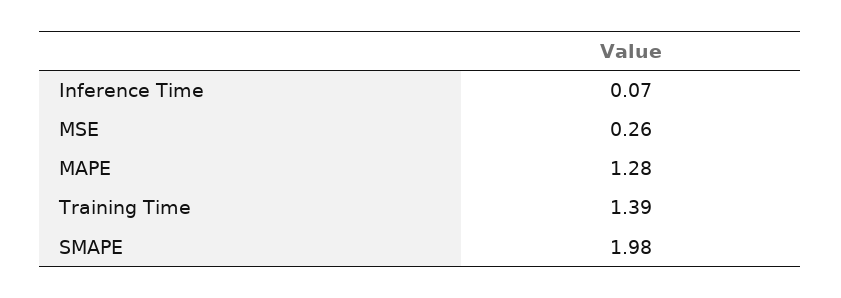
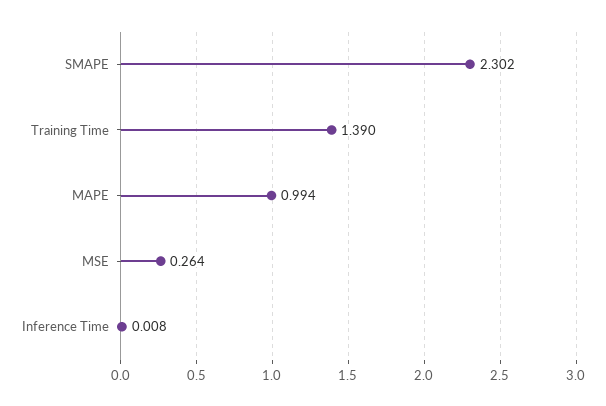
  {
-   "Inference Time": 0.07,
+   "Inference Time": 0.008,
    "MSE": 0.264,
-   "MAPE": 1.28,
+   "MAPE": 0.994,
    "Training Time": 1.39,
-   "SMAPE": 1.98
+   "SMAPE": 2.302
  }

